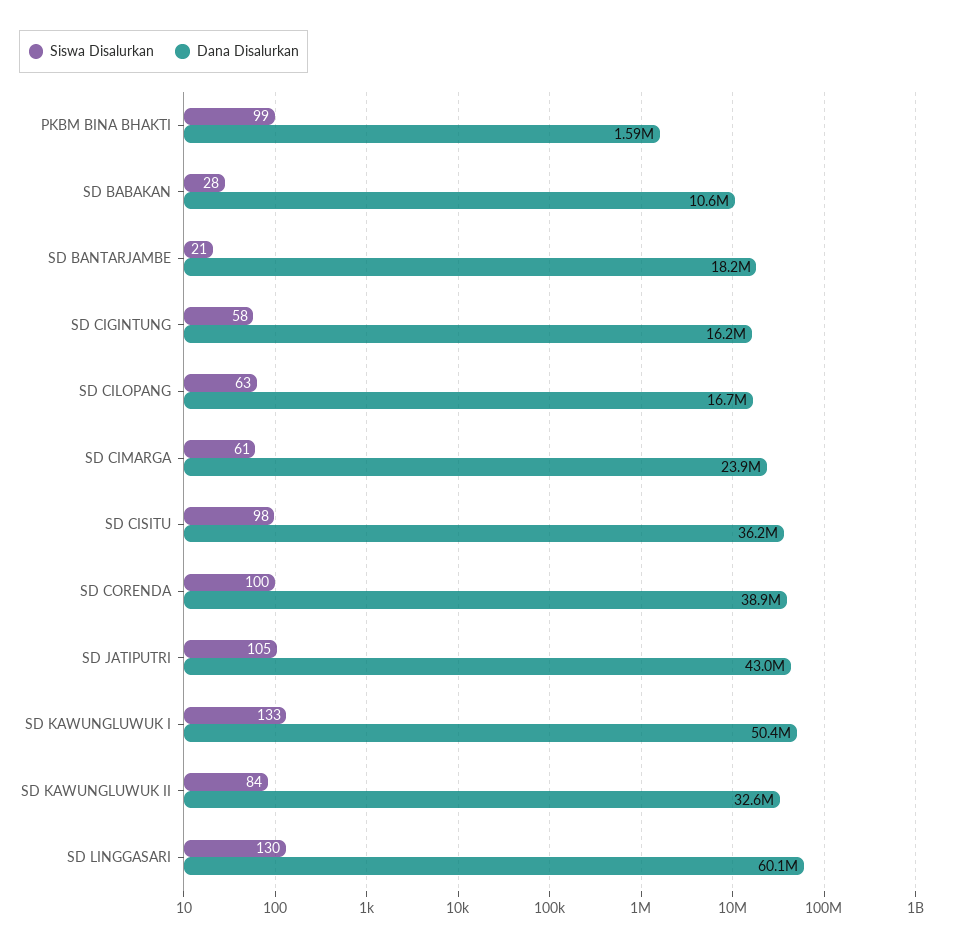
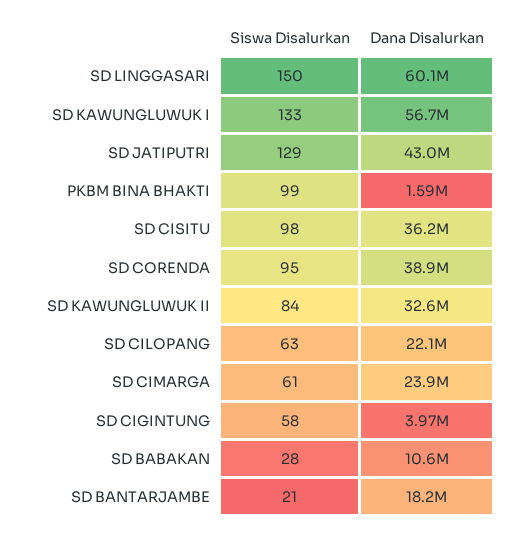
  {
    "Siswa Disalurkan": {
      "PKBM BINA BHAKTI": 99,
      "SD BABAKAN": 28,
      "SD BANTARJAMBE": 21,
      "SD CIGINTUNG": 58,
      "SD CILOPANG": 63,
      "SD CIMARGA": 61,
      "SD CISITU": 98,
-     "SD CORENDA": 100,
+     "SD CORENDA": 95,
-     "SD JATIPUTRI": 105,
+     "SD JATIPUTRI": 129,
      "SD KAWUNGLUWUK I": 133,
      "SD KAWUNGLUWUK II": 84,
-     "SD LINGGASARI": 130
+     "SD LINGGASARI": 150
    },
    "Dana Disalurkan": {
      "PKBM BINA BHAKTI": 1590000,
      "SD BABAKAN": 10600000,
      "SD BANTARJAMBE": 18200000,
-     "SD CIGINTUNG": 16200000,
+     "SD CIGINTUNG": 3970000,
-     "SD CILOPANG": 16700000,
+     "SD CILOPANG": 22100000,
      "SD CIMARGA": 23900000,
      "SD CISITU": 36200000,
      "SD CORENDA": 38900000,
      "SD JATIPUTRI": 43000000,
-     "SD KAWUNGLUWUK I": 50400000,
+     "SD KAWUNGLUWUK I": 56700000,
      "SD KAWUNGLUWUK II": 32600000,
      "SD LINGGASARI": 60100000
    }
  }

